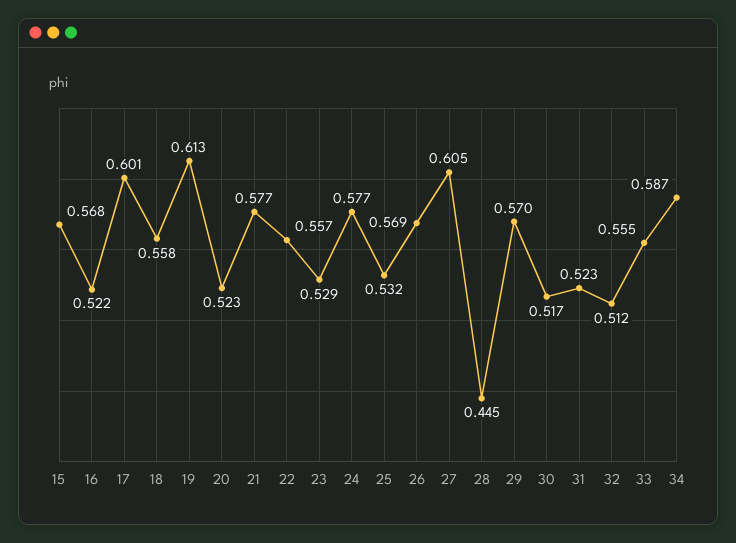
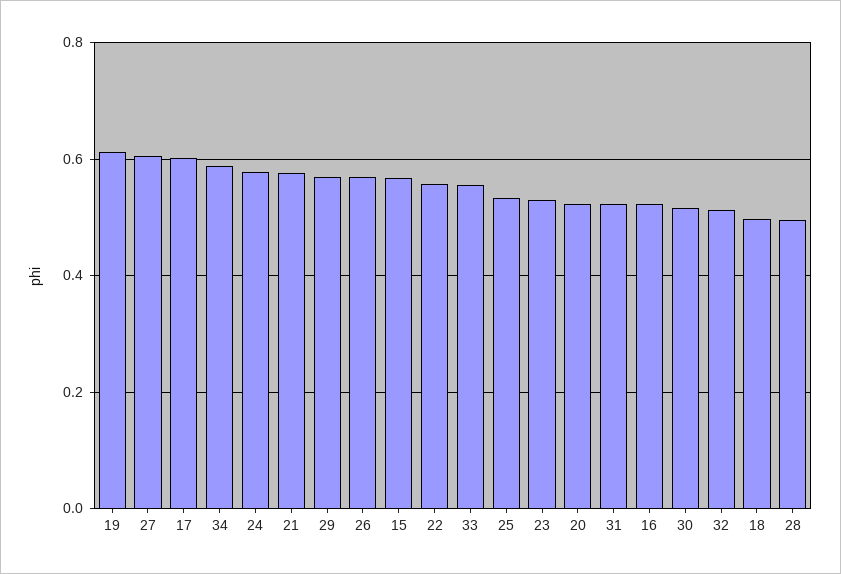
  {
    "15": 0.568,
    "16": 0.522,
    "17": 0.601,
-   "18": 0.558,
+   "18": 0.5,
    "19": 0.613,
    "20": 0.523,
    "21": 0.577,
    "22": 0.557,
    "23": 0.529,
    "24": 0.577,
    "25": 0.532,
    "26": 0.569,
    "27": 0.605,
-   "28": 0.445,
+   "28": 0.5,
    "29": 0.57,
    "30": 0.517,
    "31": 0.523,
    "32": 0.512,
    "33": 0.555,
    "34": 0.587
  }

